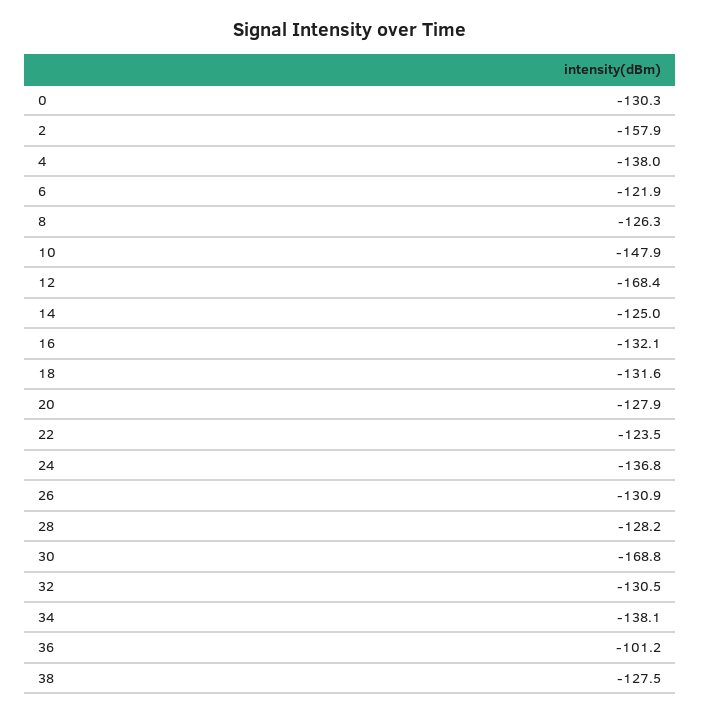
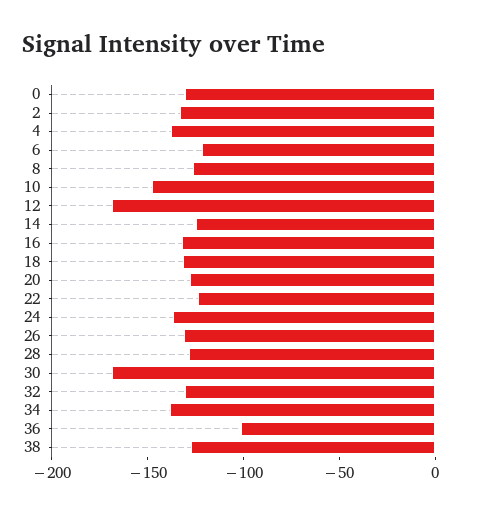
  {
    "0": -130.3,
-   "2": -157.9,
+   "2": -130,
    "4": -138,
    "6": -121.9,
    "8": -126.3,
    "10": -147.9,
    "12": -168.4,
    "14": -125,
    "16": -132.1,
    "18": -131.6,
    "20": -127.9,
    "22": -123.5,
    "24": -136.8,
    "26": -130.9,
    "28": -128.2,
    "30": -168.8,
    "32": -130.5,
    "34": -138.1,
    "36": -101.2,
    "38": -127.5
  }

